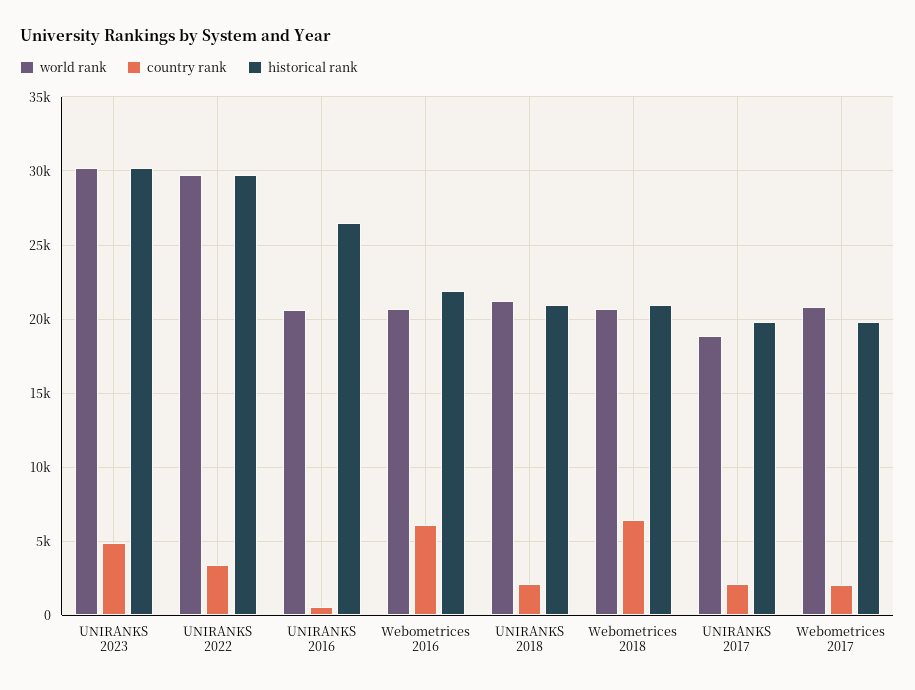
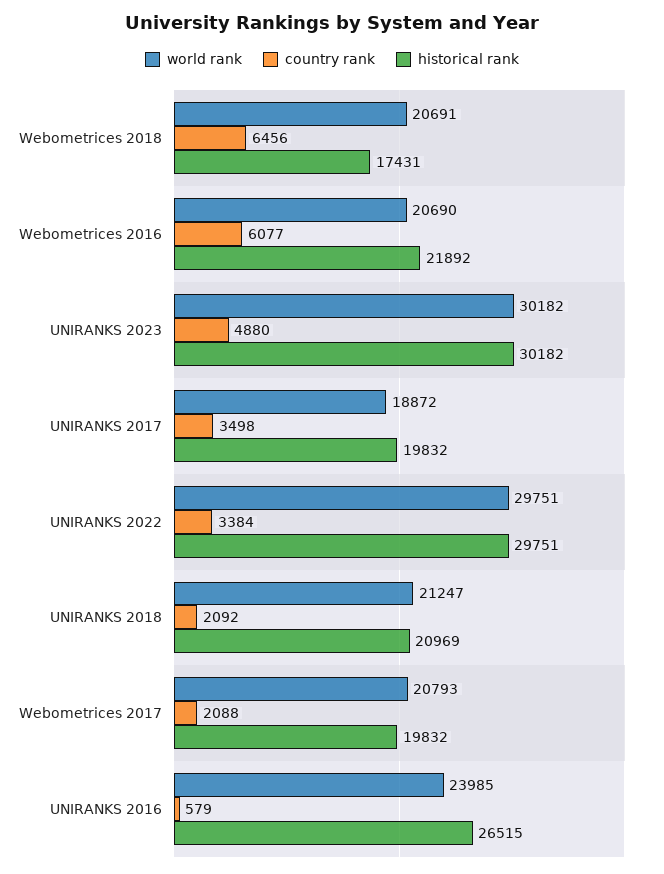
  {
    "world rank": {
      "UNIRANKS 2023": 30182,
      "UNIRANKS 2022": 29751,
-     "UNIRANKS 2016": 20500,
+     "UNIRANKS 2016": 23985,
      "Webometrices 2016": 20690,
      "UNIRANKS 2018": 21247,
      "Webometrices 2018": 20691,
      "UNIRANKS 2017": 18872,
      "Webometrices 2017": 20793
    },
    "country rank": {
      "UNIRANKS 2023": 4880,
      "UNIRANKS 2022": 3384,
      "UNIRANKS 2016": 579,
      "Webometrices 2016": 6077,
      "UNIRANKS 2018": 2092,
      "Webometrices 2018": 6456,
-     "UNIRANKS 2017": 2000,
+     "UNIRANKS 2017": 3498,
      "Webometrices 2017": 2088
    },
    "historical rank": {
      "UNIRANKS 2023": 30182,
      "UNIRANKS 2022": 29751,
      "UNIRANKS 2016": 26515,
      "Webometrices 2016": 21892,
      "UNIRANKS 2018": 20969,
-     "Webometrices 2018": 21000,
+     "Webometrices 2018": 17431,
      "UNIRANKS 2017": 19832,
      "Webometrices 2017": 19832
    }
  }

